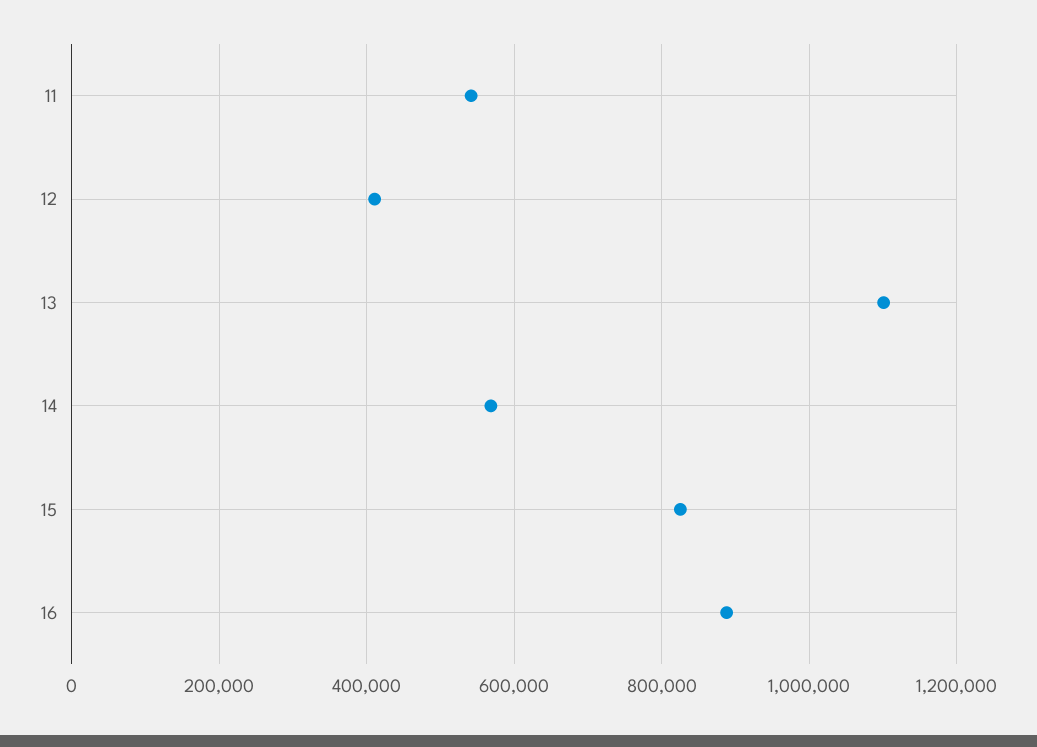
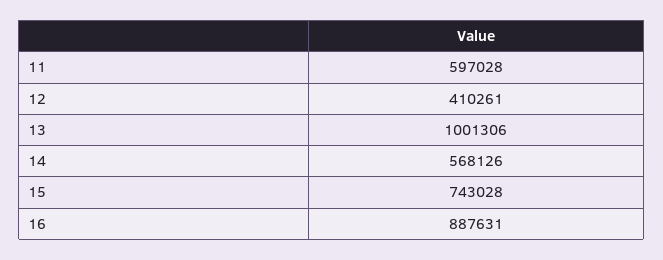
  {
-   "11": 540000,
+   "11": 597028,
    "12": 410261,
-   "13": 1100000,
+   "13": 1001306,
    "14": 568126,
-   "15": 820000,
+   "15": 743028,
    "16": 887631
  }

